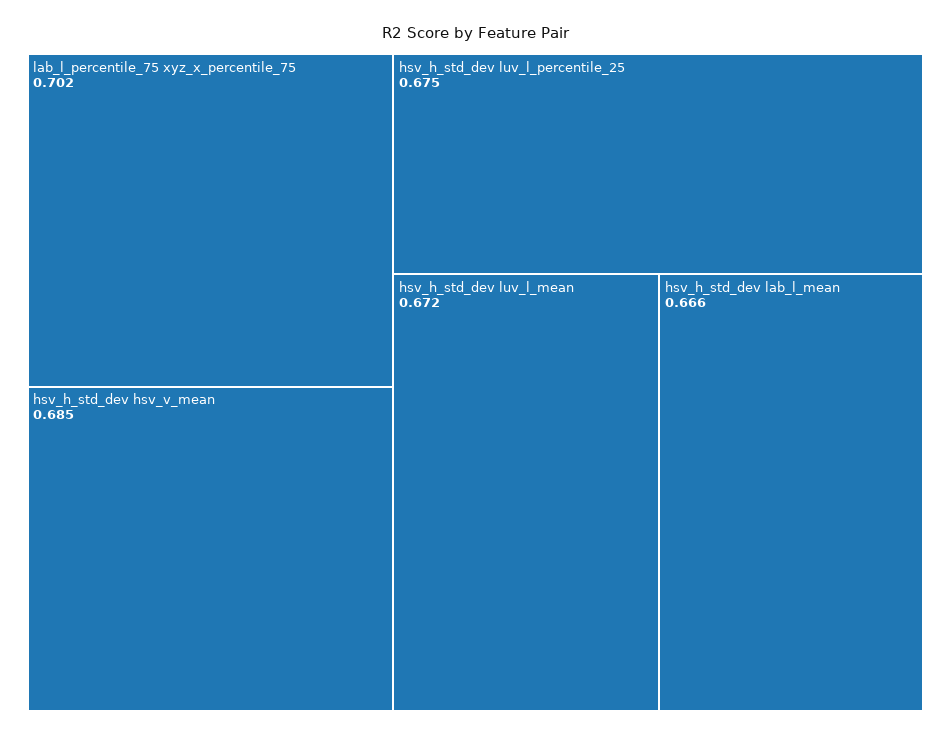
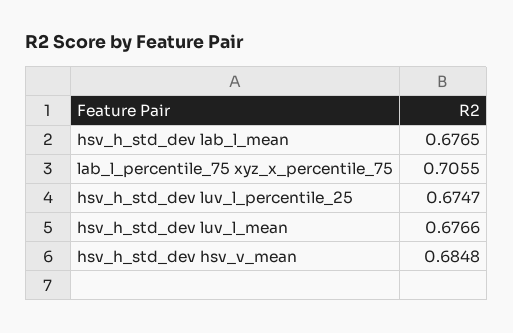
  {
-   "lab_l_percentile_75 xyz_x_percentile_75": 0.702,
+   "lab_l_percentile_75 xyz_x_percentile_75": 0.7055,
    "hsv_h_std_dev hsv_v_mean": 0.6848,
    "hsv_h_std_dev luv_l_percentile_25": 0.6747,
-   "hsv_h_std_dev luv_l_mean": 0.672,
+   "hsv_h_std_dev luv_l_mean": 0.6766,
-   "hsv_h_std_dev lab_l_mean": 0.666
+   "hsv_h_std_dev lab_l_mean": 0.6765
  }

